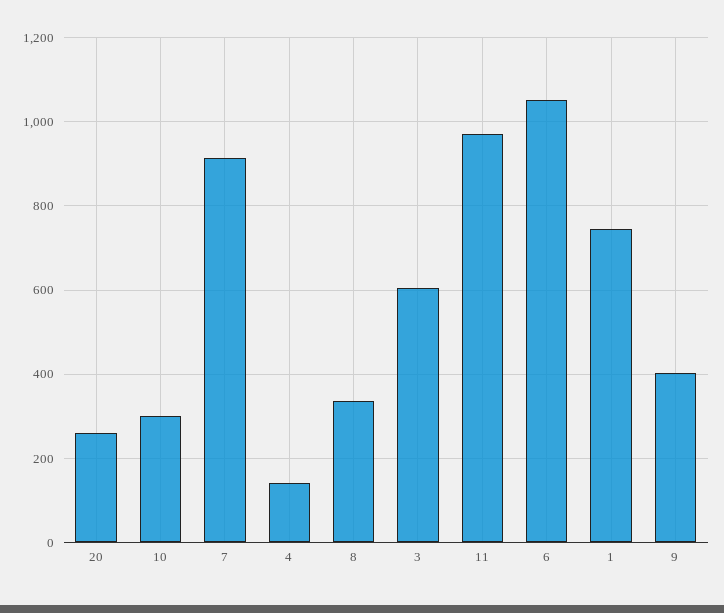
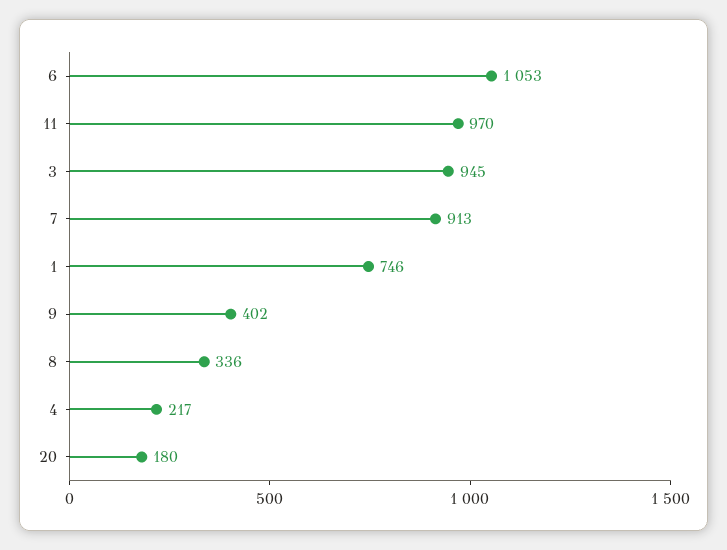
  {
-   "20": 260,
+   "20": 180,
-   "10": 300,
    "7": 913,
-   "4": 140,
+   "4": 217,
    "8": 336,
-   "3": 600,
+   "3": 945,
    "11": 970,
    "6": 1053,
    "1": 746,
    "9": 402
  }

